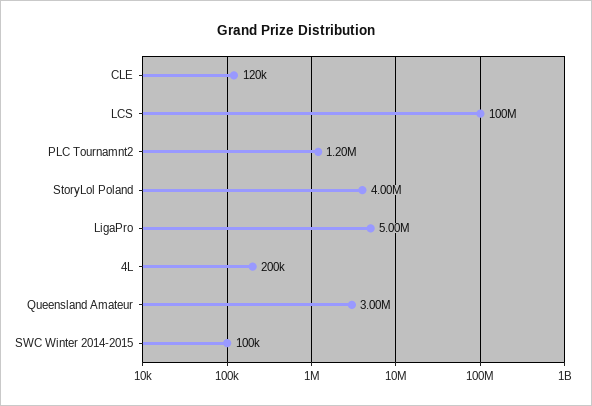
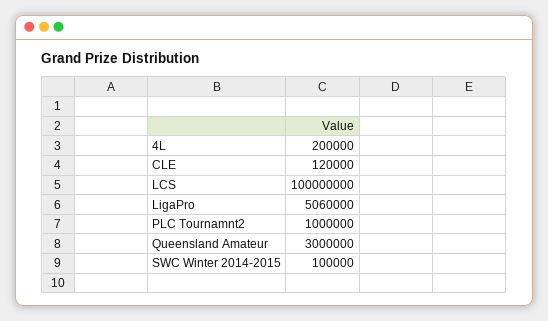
  {
    "CLE": 120000,
    "LCS": 100000000,
-   "PLC Tournamnt2": 1200000,
+   "PLC Tournamnt2": 1000000,
-   "StoryLol Poland": 4000000,
-   "LigaPro": 5000000,
+   "LigaPro": 5060000,
    "4L": 200000,
    "Queensland Amateur": 3000000,
    "SWC Winter 2014-2015": 100000
  }

